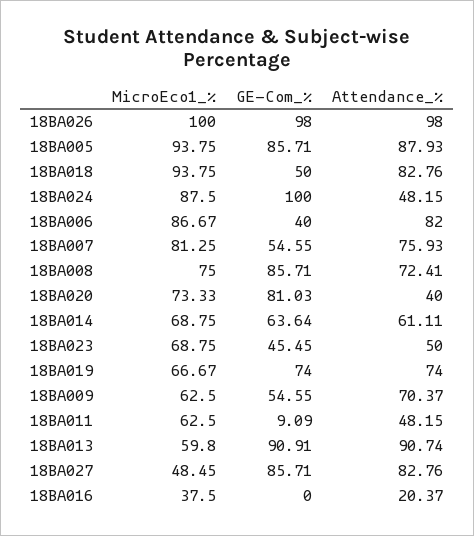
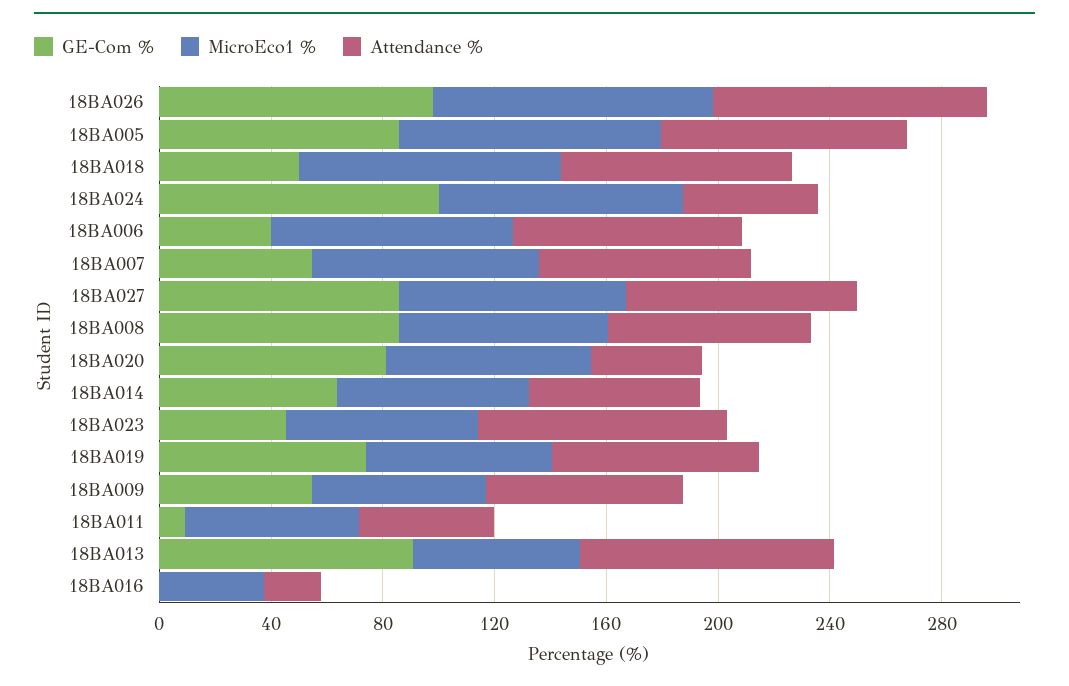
  {
    "MicroEco1_%": {
      "18BA026": 100,
      "18BA005": 93.75,
      "18BA018": 93.75,
      "18BA024": 87.5,
      "18BA006": 86.67,
      "18BA007": 81.25,
      "18BA008": 75,
      "18BA020": 73.33,
      "18BA014": 68.75,
      "18BA023": 68.75,
      "18BA019": 66.67,
      "18BA009": 62.5,
      "18BA011": 62.5,
      "18BA013": 59.8,
-     "18BA027": 48.45,
+     "18BA027": 80,
      "18BA016": 37.5
    },
    "GE-Com_%": {
      "18BA026": 98,
      "18BA005": 85.71,
      "18BA018": 50,
      "18BA024": 100,
      "18BA006": 40,
      "18BA007": 54.55,
      "18BA008": 85.71,
      "18BA020": 81.03,
      "18BA014": 63.64,
      "18BA023": 45.45,
      "18BA019": 74,
      "18BA009": 54.55,
      "18BA011": 9.09,
      "18BA013": 90.91,
      "18BA027": 85.71,
      "18BA016": 0
    },
    "Attendance_%": {
      "18BA026": 98,
      "18BA005": 87.93,
      "18BA018": 82.76,
      "18BA024": 48.15,
      "18BA006": 82,
      "18BA007": 75.93,
      "18BA008": 72.41,
      "18BA020": 40,
      "18BA014": 61.11,
-     "18BA023": 50,
+     "18BA023": 90,
      "18BA019": 74,
      "18BA009": 70.37,
      "18BA011": 48.15,
      "18BA013": 90.74,
      "18BA027": 82.76,
      "18BA016": 20.37
    }
  }

